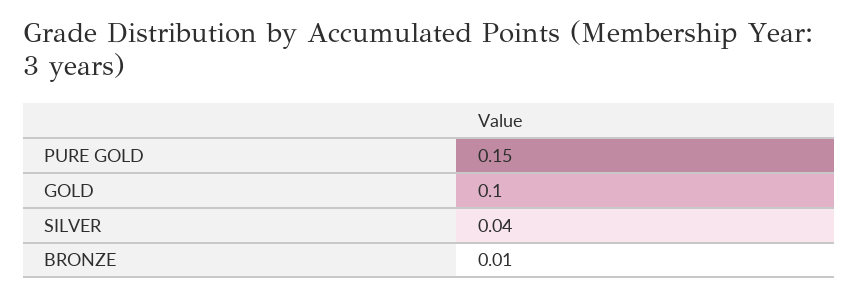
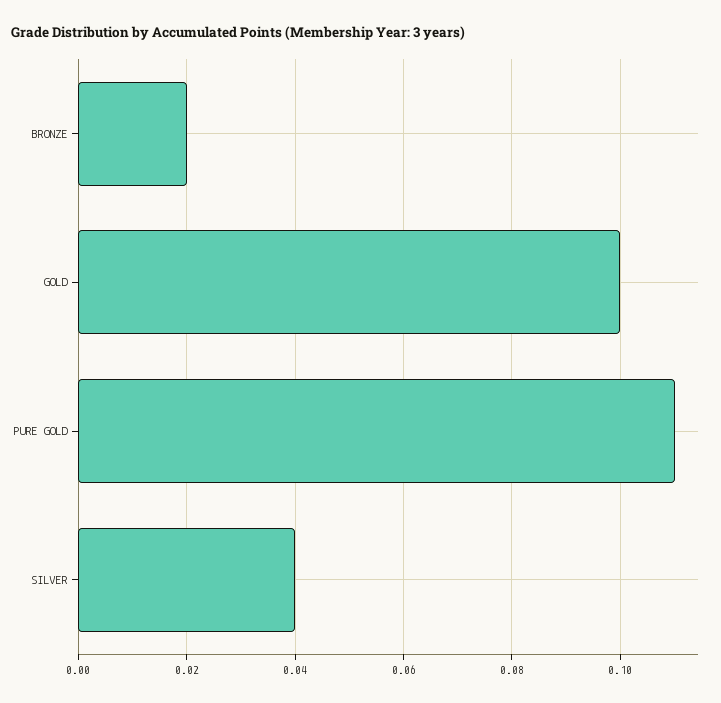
  {
-   "PURE GOLD": 0.15,
+   "PURE GOLD": 0.11,
    "GOLD": 0.1,
    "SILVER": 0.04,
-   "BRONZE": 0.01
+   "BRONZE": 0.02
  }

